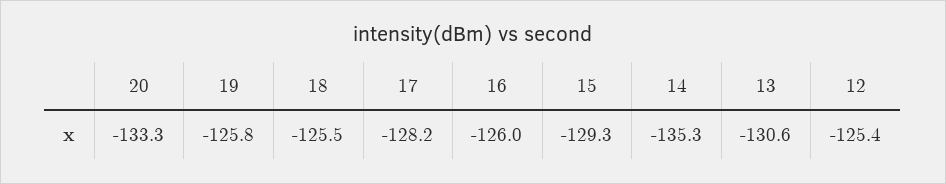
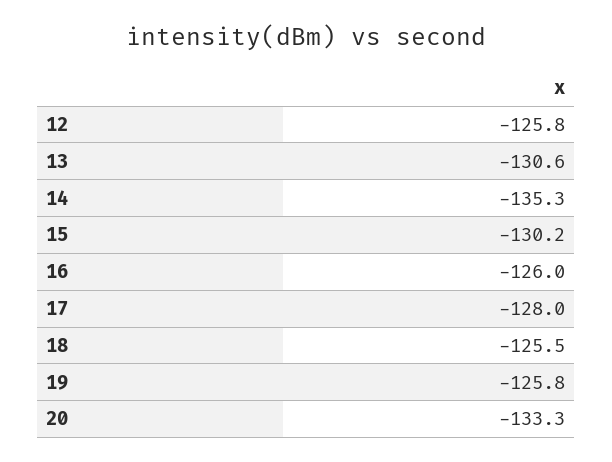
  {
    "20": -133.3,
    "19": -125.8,
    "18": -125.5,
-   "17": -128.2,
+   "17": -128,
    "16": -126,
-   "15": -129.3,
+   "15": -130.2,
    "14": -135.3,
    "13": -130.6,
-   "12": -125.4
+   "12": -125.8
  }

